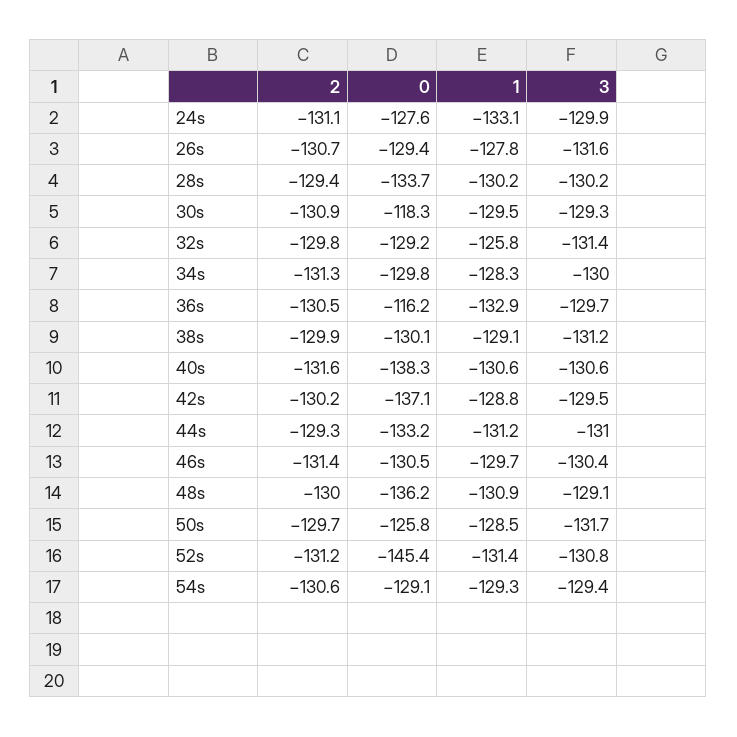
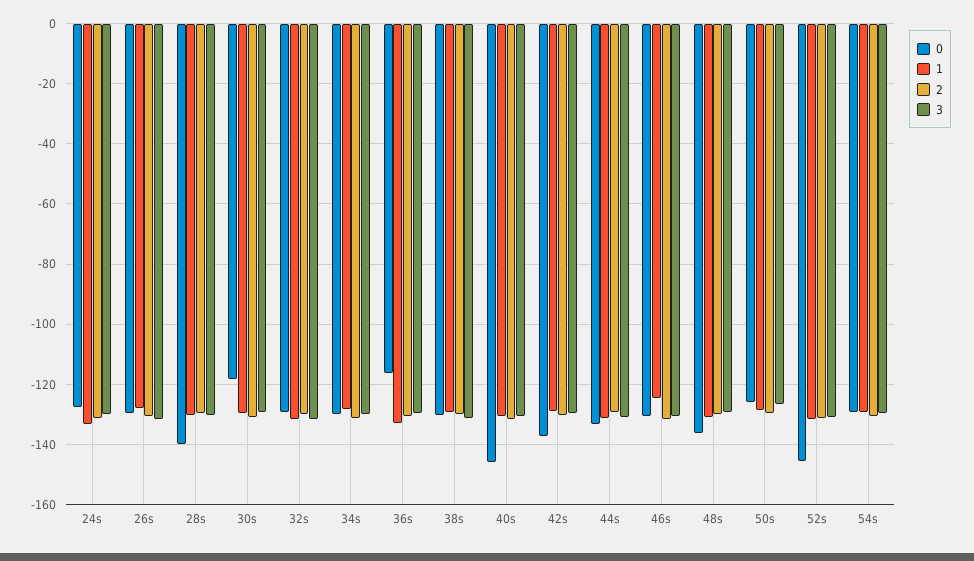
  {
    "2": {
      "24s": -131.1,
      "26s": -130.7,
      "28s": -129.4,
      "30s": -130.9,
      "32s": -129.8,
      "34s": -131.3,
      "36s": -130.5,
      "38s": -129.9,
      "40s": -131.6,
      "42s": -130.2,
      "44s": -129.3,
      "46s": -131.4,
      "48s": -130,
      "50s": -129.7,
      "52s": -131.2,
      "54s": -130.6
    },
    "0": {
      "24s": -127.6,
      "26s": -129.4,
-     "28s": -133.7,
+     "28s": -140,
      "30s": -118.3,
      "32s": -129.2,
      "34s": -129.8,
      "36s": -116.2,
      "38s": -130.1,
-     "40s": -138.3,
+     "40s": -146,
      "42s": -137.1,
      "44s": -133.2,
      "46s": -130.5,
      "48s": -136.2,
      "50s": -125.8,
      "52s": -145.4,
      "54s": -129.1
    },
    "1": {
      "24s": -133.1,
      "26s": -127.8,
      "28s": -130.2,
      "30s": -129.5,
-     "32s": -125.8,
+     "32s": -132,
      "34s": -128.3,
      "36s": -132.9,
      "38s": -129.1,
      "40s": -130.6,
      "42s": -128.8,
      "44s": -131.2,
-     "46s": -129.7,
+     "46s": -124,
      "48s": -130.9,
      "50s": -128.5,
      "52s": -131.4,
      "54s": -129.3
    },
    "3": {
      "24s": -129.9,
      "26s": -131.6,
      "28s": -130.2,
      "30s": -129.3,
      "32s": -131.4,
      "34s": -130,
      "36s": -129.7,
      "38s": -131.2,
      "40s": -130.6,
      "42s": -129.5,
      "44s": -131,
      "46s": -130.4,
      "48s": -129.1,
-     "50s": -131.7,
+     "50s": -126,
      "52s": -130.8,
      "54s": -129.4
    }
  }

